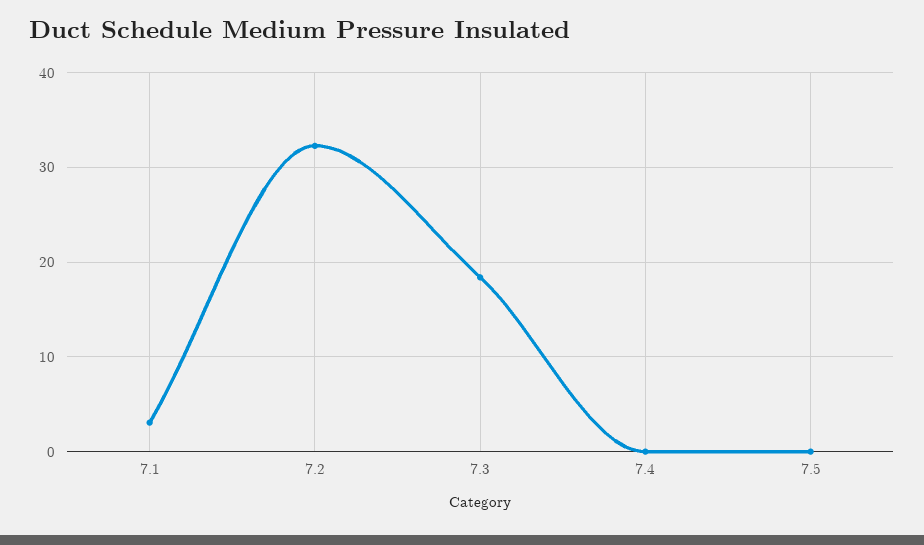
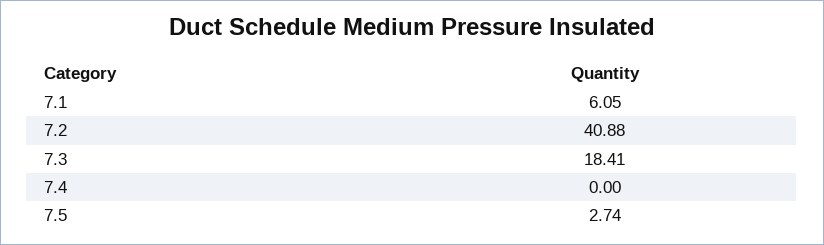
  {
-   "7.1": 3,
+   "7.1": 6.05,
-   "7.2": 32,
+   "7.2": 40.88,
    "7.3": 18.41,
    "7.4": 0,
-   "7.5": 0
+   "7.5": 2.74
  }

